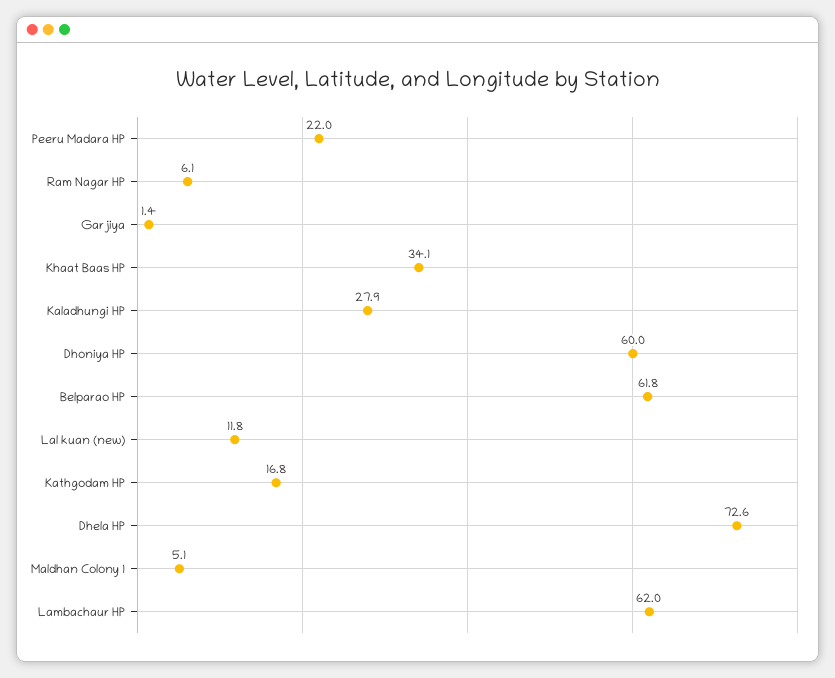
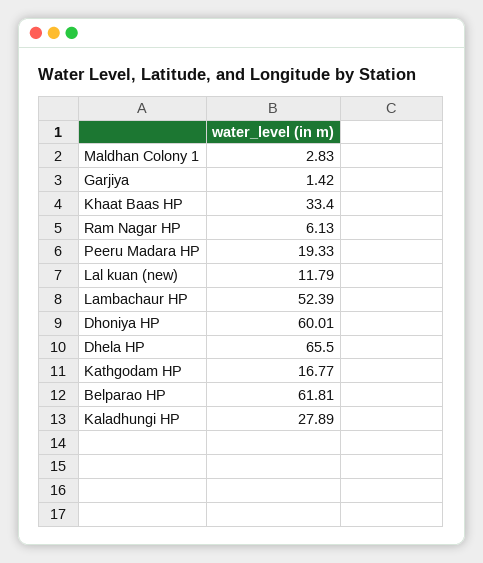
  {
-   "Peeru Madara HP": 22,
+   "Peeru Madara HP": 19.33,
    "Ram Nagar HP": 6.13,
    "Garjiya": 1.42,
-   "Khaat Baas HP": 34.1,
+   "Khaat Baas HP": 33.4,
    "Kaladhungi HP": 27.89,
    "Dhoniya HP": 60.01,
    "Belparao HP": 61.81,
    "Lal kuan (new)": 11.79,
    "Kathgodam HP": 16.77,
-   "Dhela HP": 72.6,
+   "Dhela HP": 65.5,
-   "Maldhan Colony 1": 5.1,
+   "Maldhan Colony 1": 2.83,
-   "Lambachaur HP": 62
+   "Lambachaur HP": 52.39
  }

